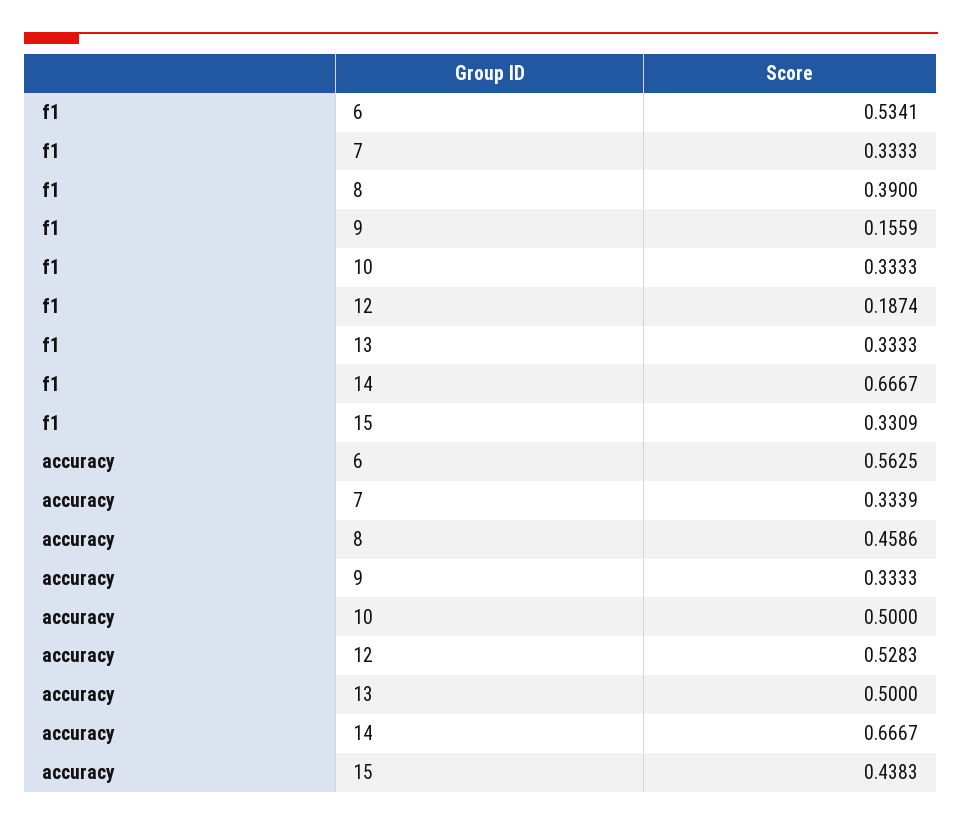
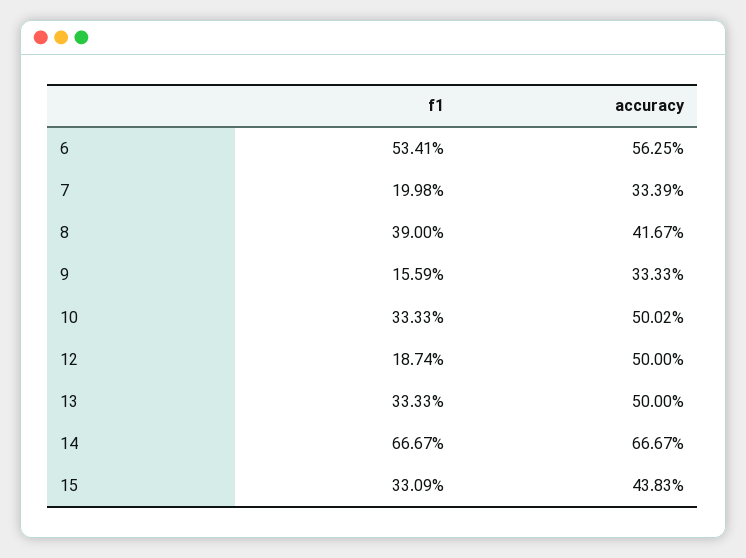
  {
    "f1": {
      "6": 0.5341,
-     "7": 0.3333,
+     "7": 0.1998,
      "8": 0.39,
      "9": 0.1559,
      "10": 0.3333,
      "12": 0.1874,
      "13": 0.3333,
      "14": 0.6667,
      "15": 0.3309
    },
    "accuracy": {
      "6": 0.5625,
      "7": 0.3339,
-     "8": 0.4586,
+     "8": 0.4167,
      "9": 0.3333,
-     "10": 0.5,
+     "10": 0.5002,
-     "12": 0.5283,
+     "12": 0.5,
      "13": 0.5,
      "14": 0.6667,
      "15": 0.4383
    }
  }

